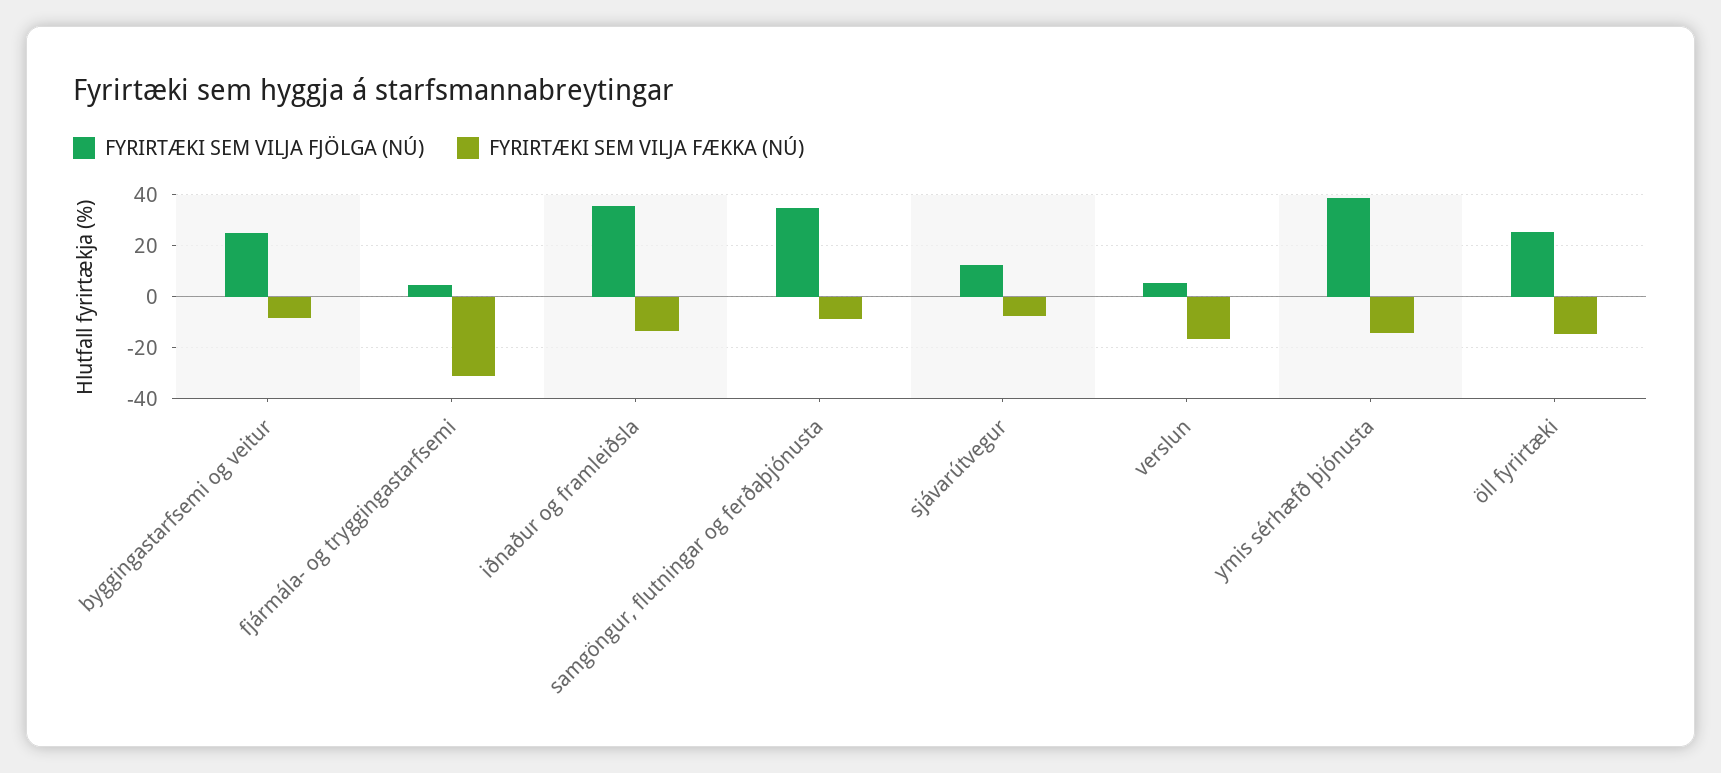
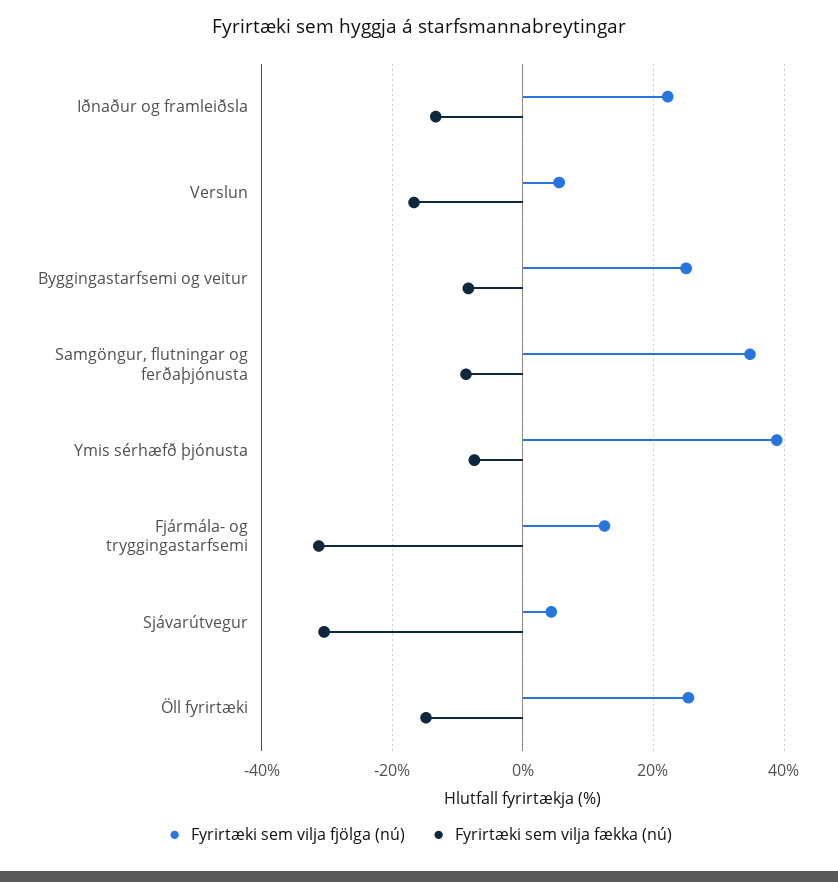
  {
    "FYRIRTÆKI SEM VILJA FJÖLGA (NÚ)": {
      "byggingastarfsemi og veitur": 26,
-     "fjármála- og tryggingastarfsemi": 5,
+     "fjármála- og tryggingastarfsemi": 12,
-     "iðnaður og framleiðsla": 35,
+     "iðnaður og framleiðsla": 22,
      "samgöngur, flutningar og ferðaþjónusta": 34,
-     "sjávarútvegur": 12.5,
+     "sjávarútvegur": 4,
      "verslun": 6,
      "ymis sérhæfð þjónusta": 38,
      "öll fyrirtæki": 26
    },
    "FYRIRTÆKI SEM VILJA FÆKKA (NÚ)": {
      "byggingastarfsemi og veitur": -8,
      "fjármála- og tryggingastarfsemi": -32,
      "iðnaður og framleiðsla": -14,
      "samgöngur, flutningar og ferðaþjónusta": -8,
-     "sjávarútvegur": -7.5,
+     "sjávarútvegur": -30,
      "verslun": -16,
-     "ymis sérhæfð þjónusta": -15,
+     "ymis sérhæfð þjónusta": -8,
      "öll fyrirtæki": -14
    }
  }

